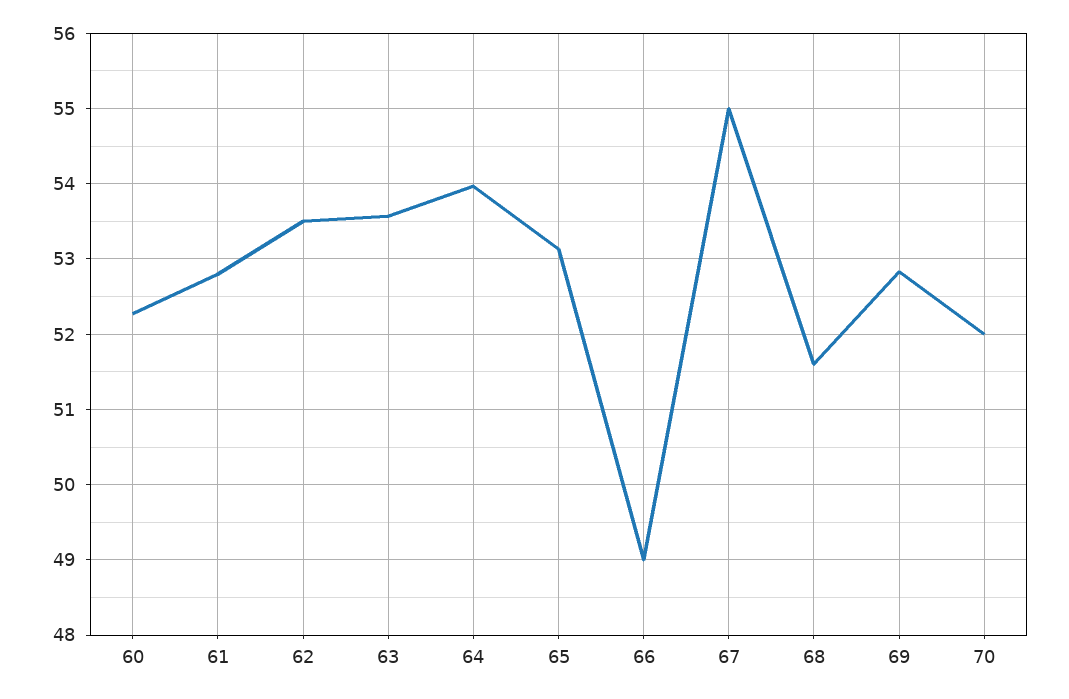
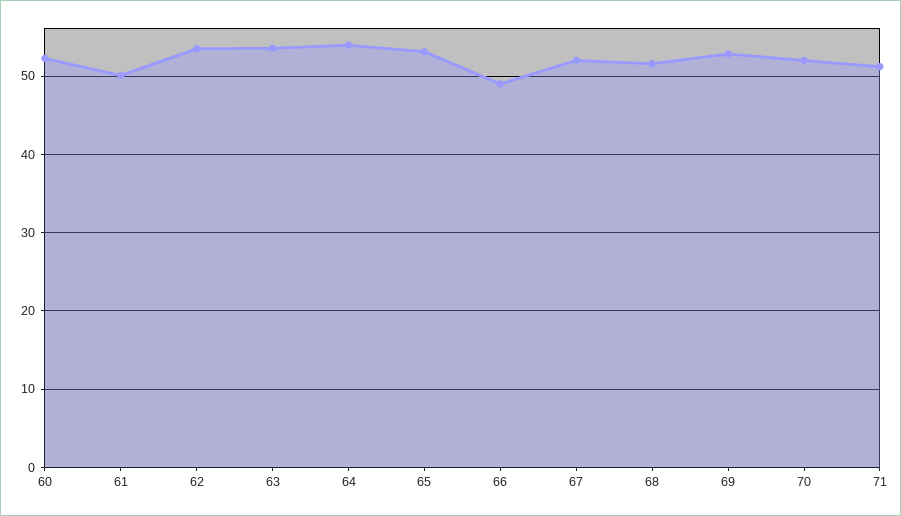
  {
    "60": 52.3,
-   "61": 52.8,
+   "61": 50,
    "62": 53.5,
    "63": 53.6,
    "64": 54,
    "65": 53.1,
    "66": 49,
-   "67": 55,
+   "67": 52,
    "68": 51.6,
    "69": 52.8,
-   "70": 52
+   "70": 52,
+   "71": 51
  }

